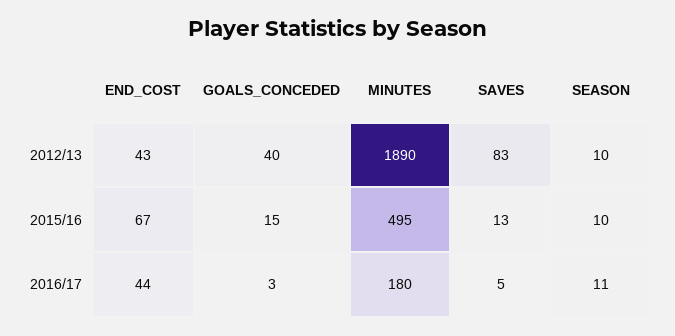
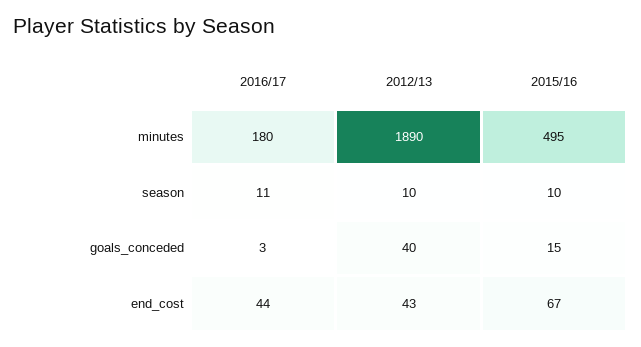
  {
    "END_COST": {
      "2012/13": 43,
      "2015/16": 67,
      "2016/17": 44
    },
    "GOALS_CONCEDED": {
      "2012/13": 40,
      "2015/16": 15,
      "2016/17": 3
    },
    "MINUTES": {
      "2012/13": 1890,
      "2015/16": 495,
      "2016/17": 180
    },
-   "SAVES": {
-     "2012/13": 83,
-     "2015/16": 13,
-     "2016/17": 5
-   },
    "SEASON": {
      "2012/13": 10,
      "2015/16": 10,
      "2016/17": 11
    }
  }

